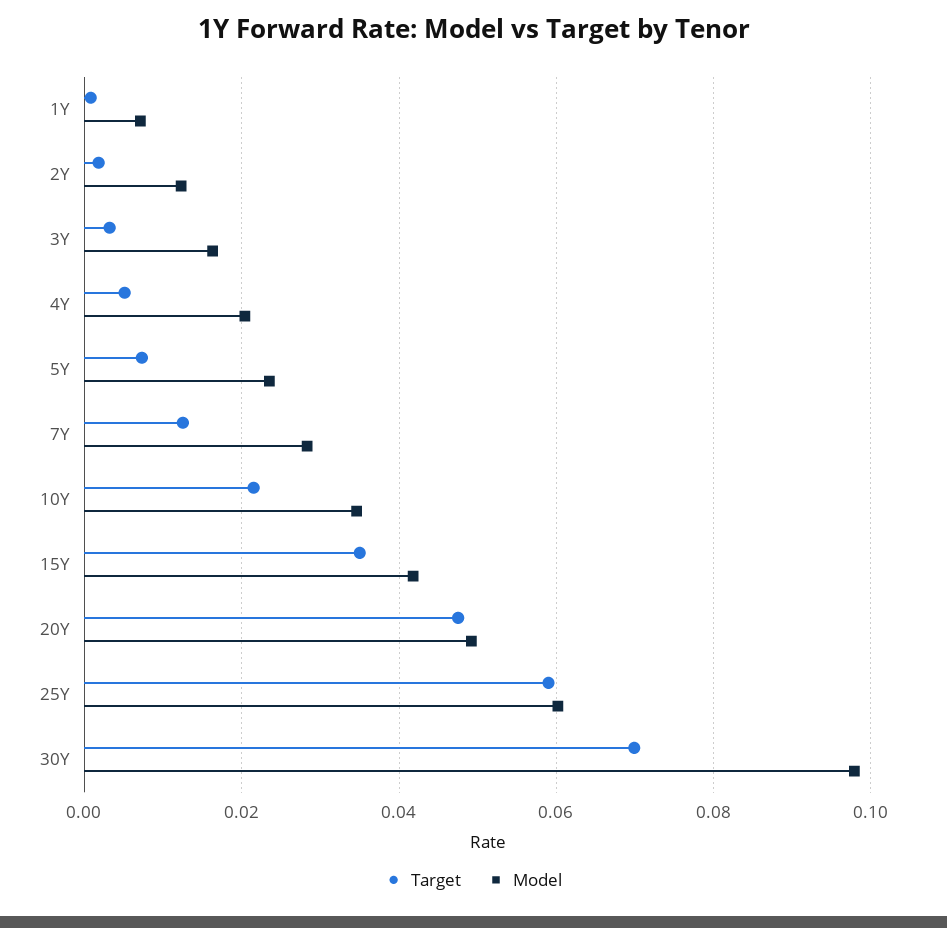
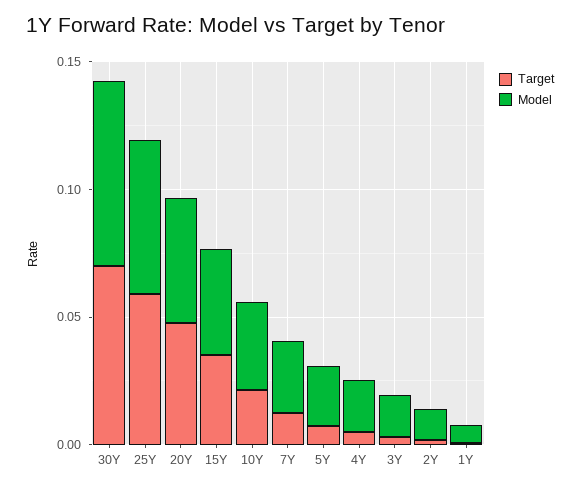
  {
    "Target": {
      "1Y": 0,
      "2Y": 0.002,
      "3Y": 0.004,
      "4Y": 0.006,
      "5Y": 0.008,
      "7Y": 0.012,
      "10Y": 0.022,
      "15Y": 0.036,
      "20Y": 0.048,
      "25Y": 0.06,
      "30Y": 0.07
    },
    "Model": {
      "1Y": 0.008,
      "2Y": 0.012,
      "3Y": 0.016,
      "4Y": 0.02,
      "5Y": 0.024,
      "7Y": 0.028,
      "10Y": 0.034,
      "15Y": 0.042,
      "20Y": 0.05,
      "25Y": 0.06,
-     "30Y": 0.098
+     "30Y": 0.07
    }
  }

